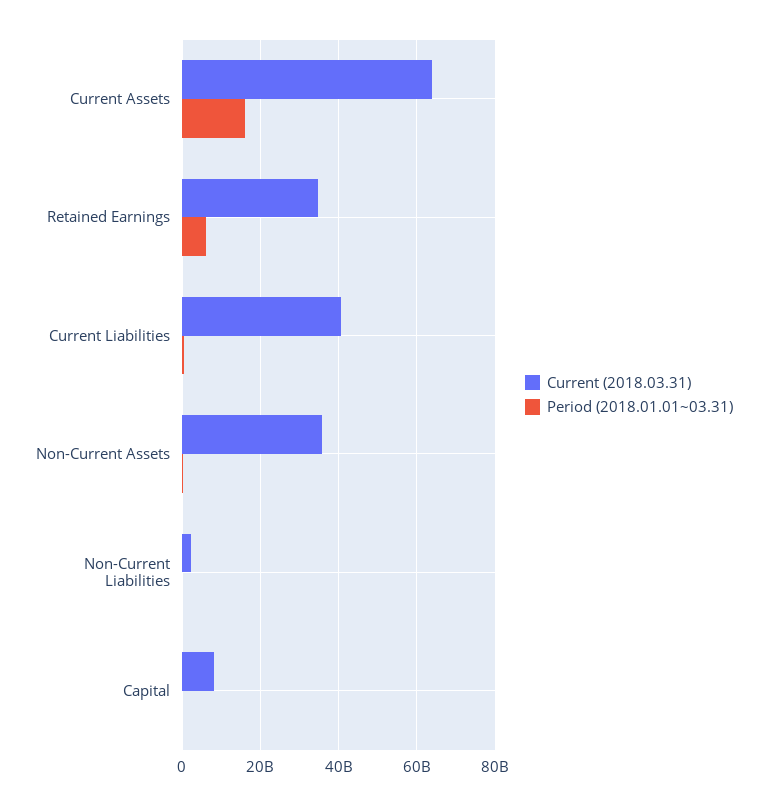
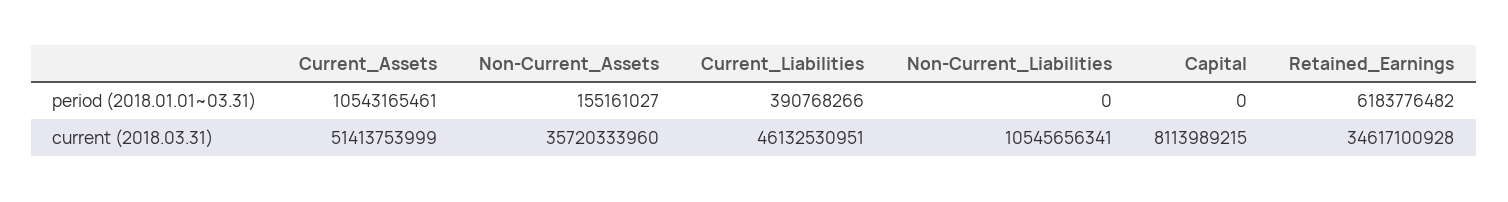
  {
    "Current (2018.03.31)": {
-     "Current Assets": 64000000000,
+     "Current Assets": 51413753999,
      "Retained Earnings": 34617100928,
-     "Current Liabilities": 40000000000,
+     "Current Liabilities": 46132530951,
      "Non-Current Assets": 35720333960,
-     "Non-Current Liabilities": 2000000000,
+     "Non-Current Liabilities": 10545656341,
      "Capital": 8113989215
    },
    "Period (2018.01.01~03.31)": {
-     "Current Assets": 16000000000,
+     "Current Assets": 10543165461,
      "Retained Earnings": 6183776482,
      "Current Liabilities": 390768266,
      "Non-Current Assets": 155161027,
      "Non-Current Liabilities": 0,
      "Capital": 0
    }
  }

